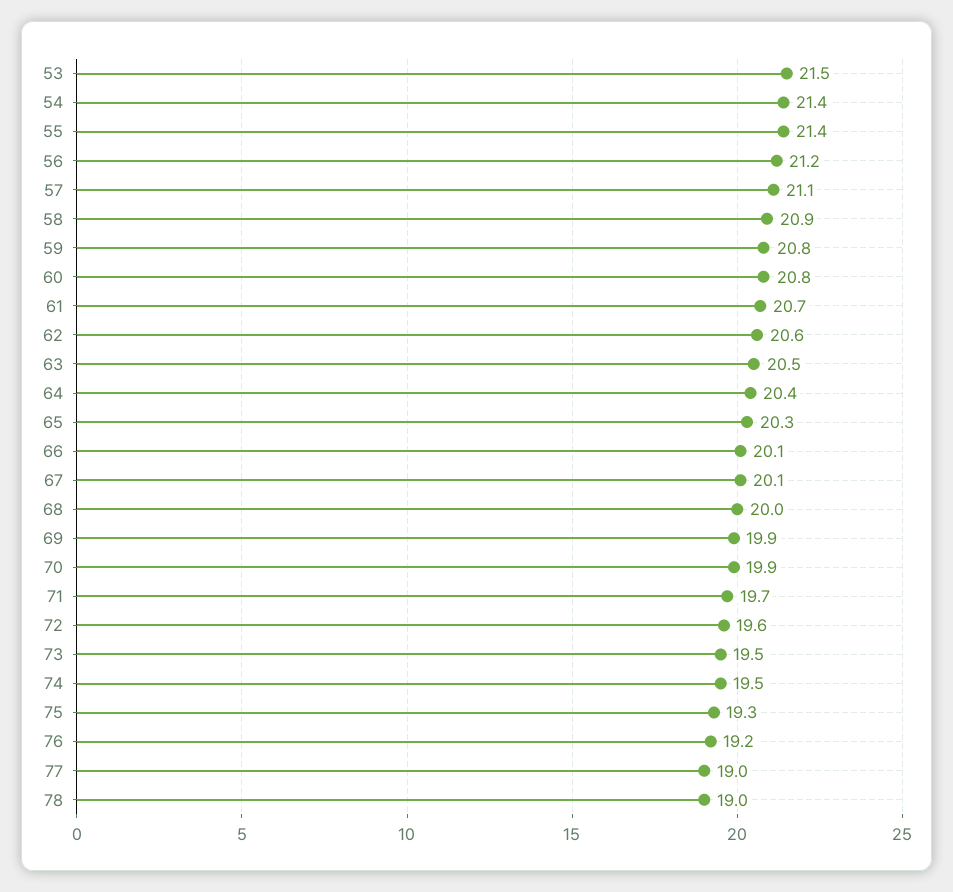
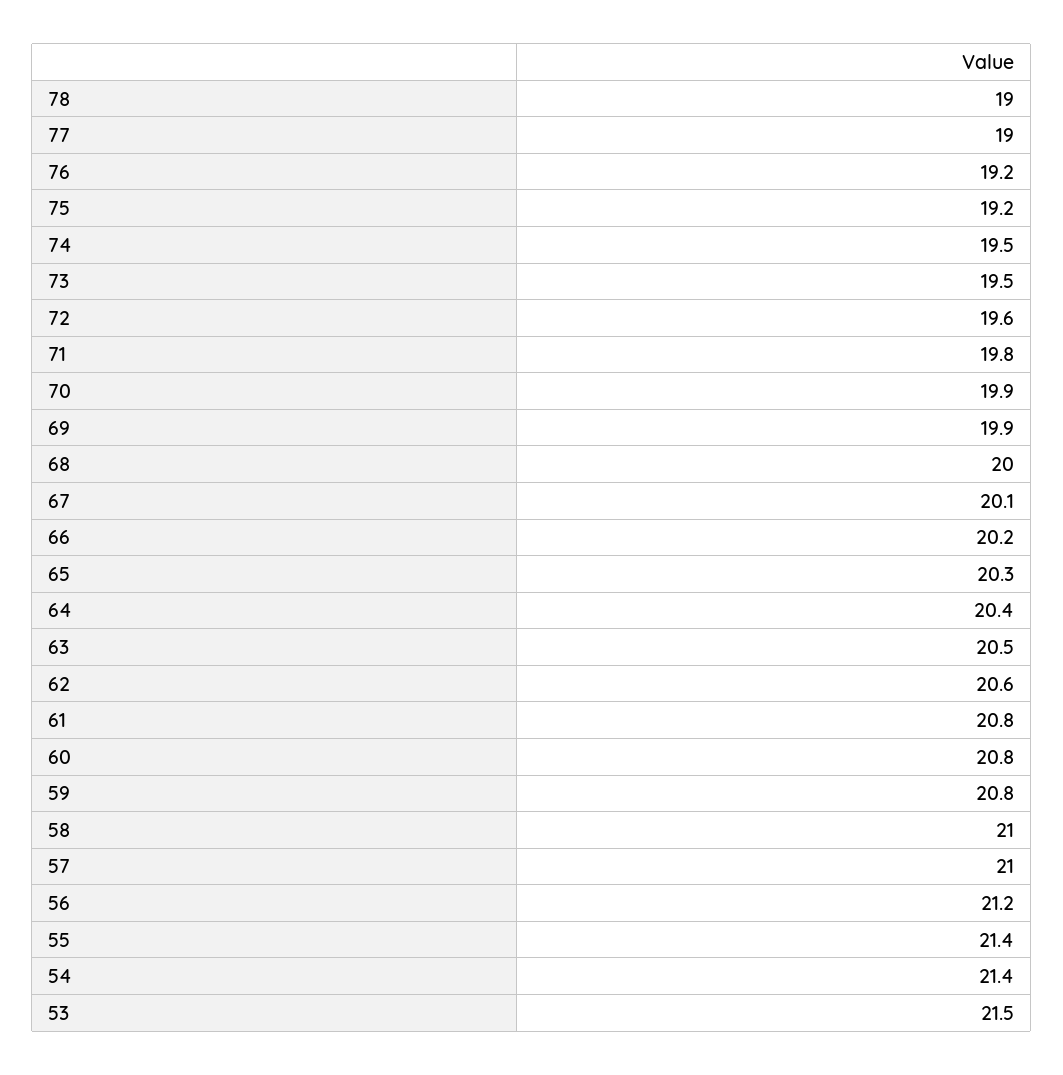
  {
    "53": 21.5,
    "54": 21.4,
    "55": 21.4,
    "56": 21.2,
-   "57": 21.1,
+   "57": 21,
-   "58": 20.9,
+   "58": 21,
    "59": 20.8,
    "60": 20.8,
-   "61": 20.7,
+   "61": 20.8,
    "62": 20.6,
    "63": 20.5,
    "64": 20.4,
    "65": 20.3,
-   "66": 20.1,
+   "66": 20.2,
    "67": 20.1,
    "68": 20,
    "69": 19.9,
    "70": 19.9,
-   "71": 19.7,
+   "71": 19.8,
    "72": 19.6,
    "73": 19.5,
    "74": 19.5,
-   "75": 19.3,
+   "75": 19.2,
    "76": 19.2,
    "77": 19,
    "78": 19
  }

